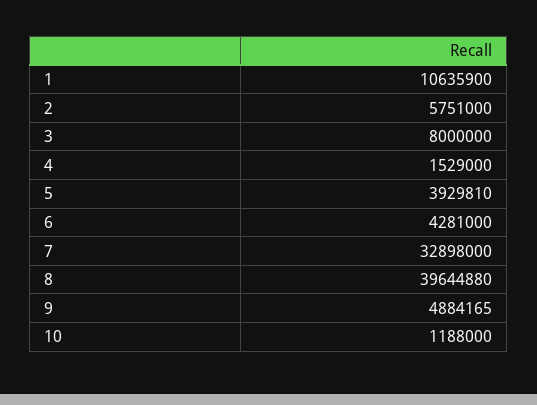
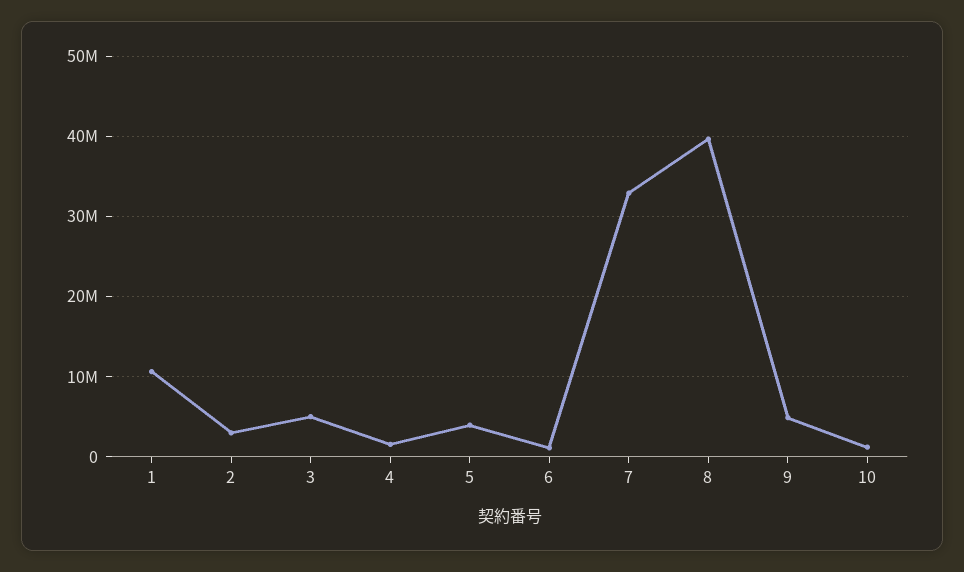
  {
    "1": 10635900,
-   "2": 5751000,
+   "2": 3000000,
-   "3": 8000000,
+   "3": 5000000,
    "4": 1529000,
    "5": 3929810,
-   "6": 4281000,
+   "6": 1000000,
    "7": 32898000,
    "8": 39644880,
    "9": 4884165,
    "10": 1188000
  }

